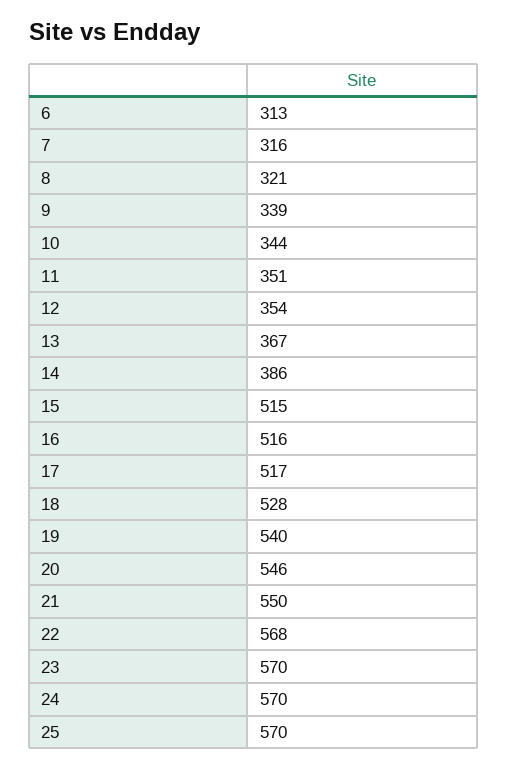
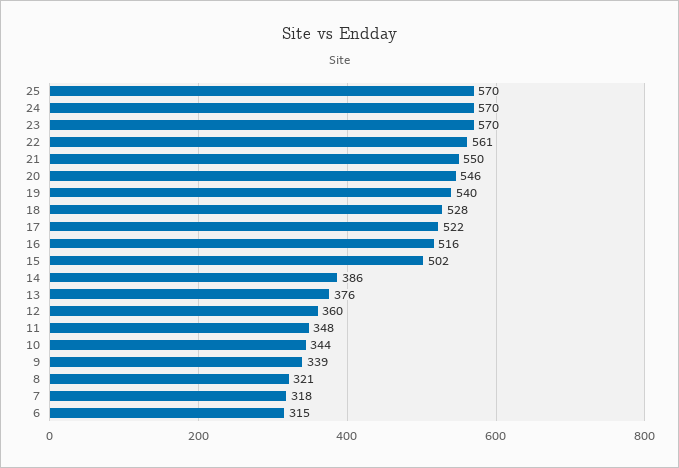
  {
-   "6": 313,
+   "6": 315,
-   "7": 316,
+   "7": 318,
    "8": 321,
    "9": 339,
    "10": 344,
-   "11": 351,
+   "11": 348,
-   "12": 354,
+   "12": 360,
-   "13": 367,
+   "13": 376,
    "14": 386,
-   "15": 515,
+   "15": 502,
    "16": 516,
-   "17": 517,
+   "17": 522,
    "18": 528,
    "19": 540,
    "20": 546,
    "21": 550,
-   "22": 568,
+   "22": 561,
    "23": 570,
    "24": 570,
    "25": 570
  }

